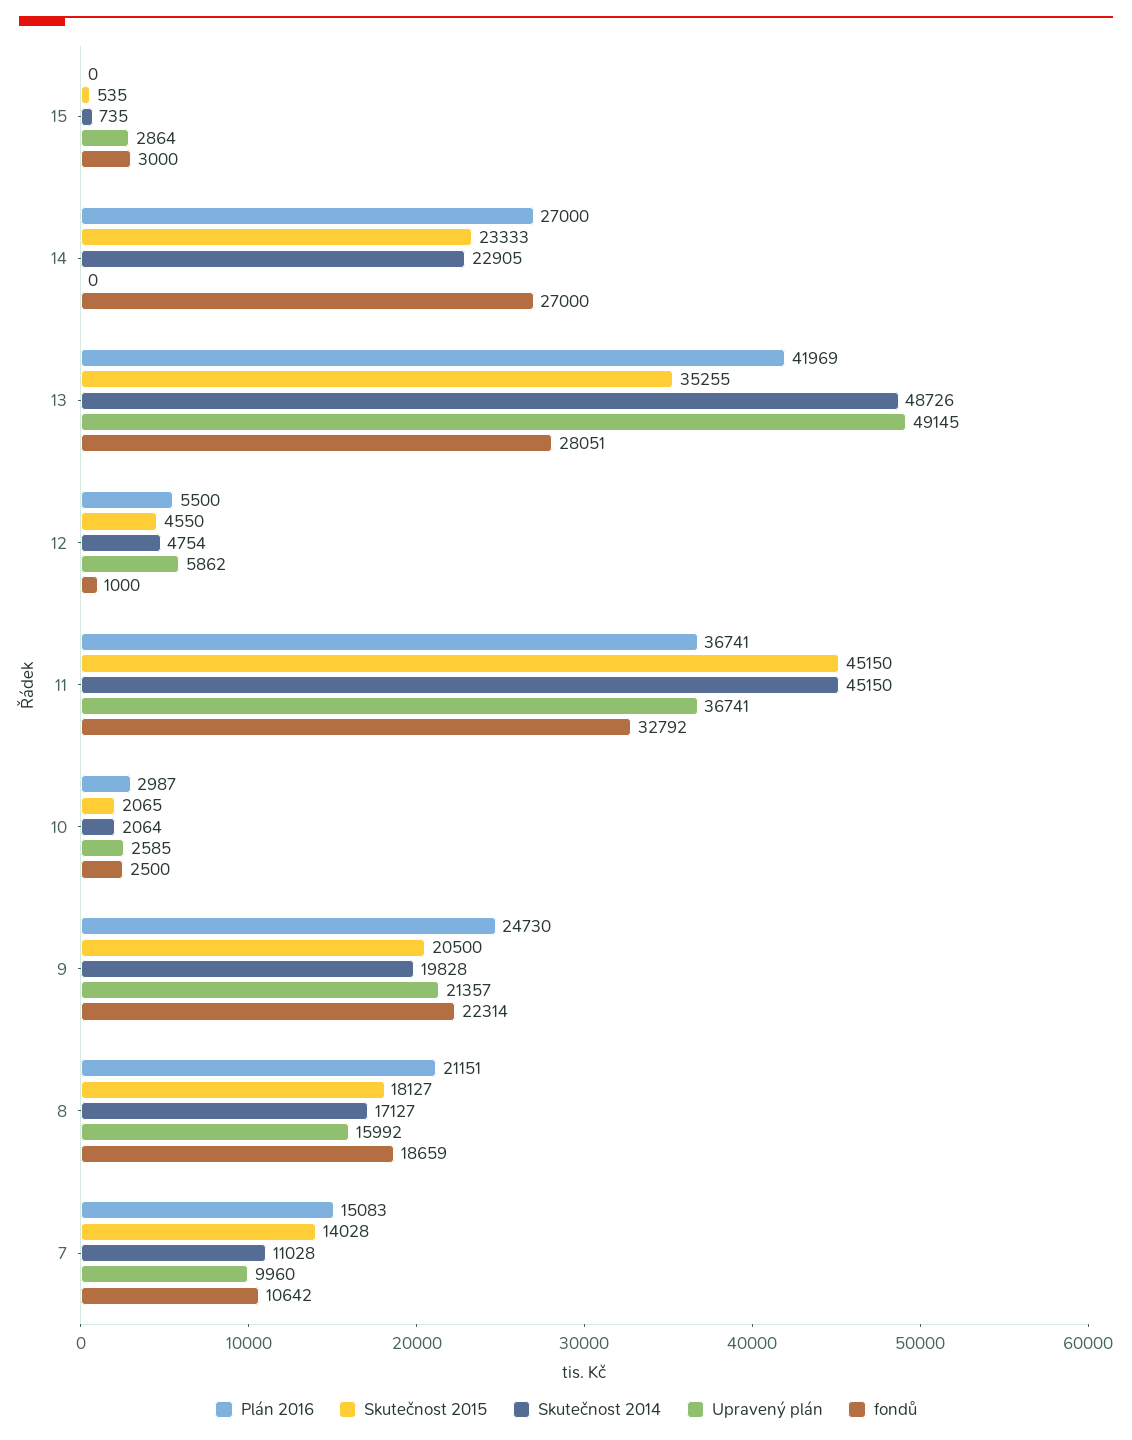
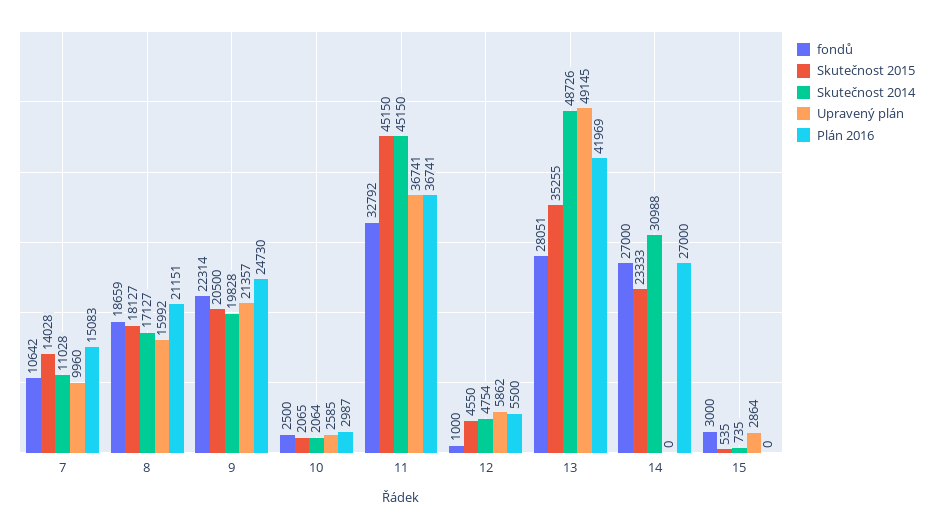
  {
    "Plán 2016": {
      "15": 0,
      "14": 27000,
      "13": 41969,
      "12": 5500,
      "11": 36741,
      "10": 2987,
      "9": 24730,
      "8": 21151,
      "7": 15083
    },
    "Skutečnost 2015": {
      "15": 535,
      "14": 23333,
      "13": 35255,
      "12": 4550,
      "11": 45150,
      "10": 2065,
      "9": 20500,
      "8": 18127,
      "7": 14028
    },
    "Skutečnost 2014": {
      "15": 735,
-     "14": 22905,
+     "14": 30988,
      "13": 48726,
      "12": 4754,
      "11": 45150,
      "10": 2064,
      "9": 19828,
      "8": 17127,
      "7": 11028
    },
    "Upravený plán": {
      "15": 2864,
      "14": 0,
      "13": 49145,
      "12": 5862,
      "11": 36741,
      "10": 2585,
      "9": 21357,
      "8": 15992,
      "7": 9960
    },
    "fondů": {
      "15": 3000,
      "14": 27000,
      "13": 28051,
      "12": 1000,
      "11": 32792,
      "10": 2500,
      "9": 22314,
      "8": 18659,
      "7": 10642
    }
  }

